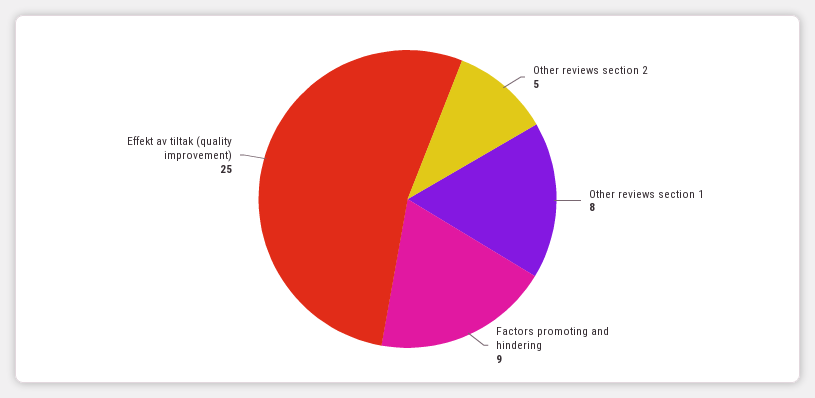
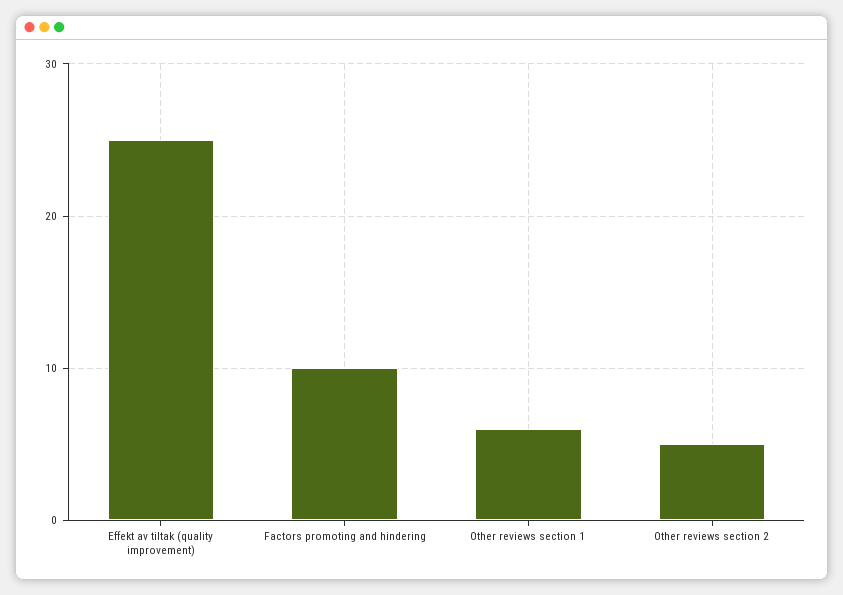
  {
    "Other reviews section 2": 5,
-   "Other reviews section 1": 8,
+   "Other reviews section 1": 6,
-   "Factors promoting and hindering": 9,
+   "Factors promoting and hindering": 10,
    "Effekt av tiltak (quality improvement)": 25
  }

